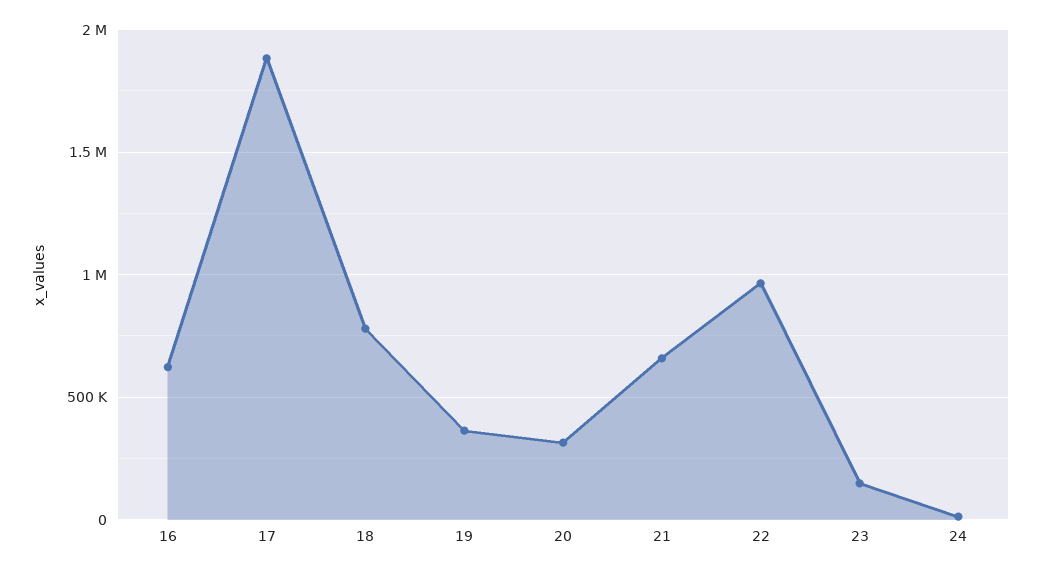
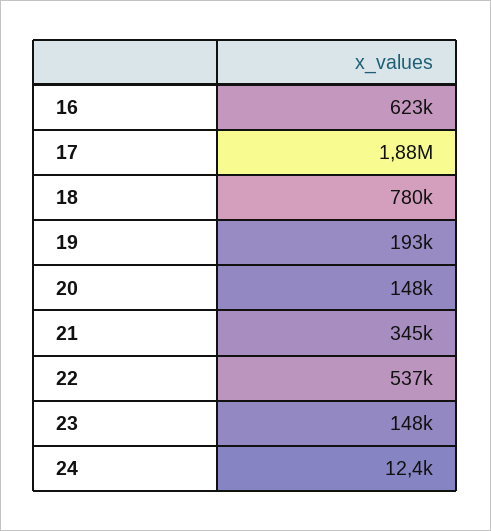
  {
    "16": 623000,
    "17": 1880000,
    "18": 780000,
-   "19": 350000,
+   "19": 193000,
-   "20": 300000,
+   "20": 148000,
-   "21": 650000,
+   "21": 345000,
-   "22": 950000,
+   "22": 537000,
    "23": 148000,
    "24": 12400
  }

